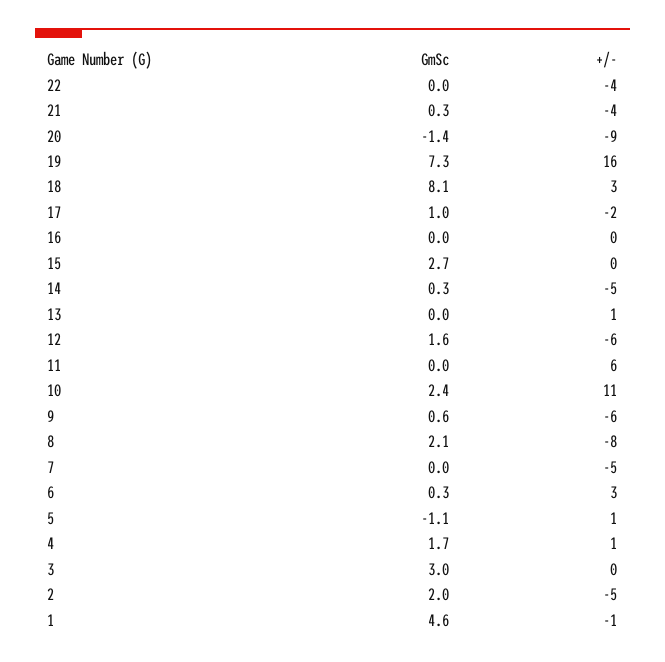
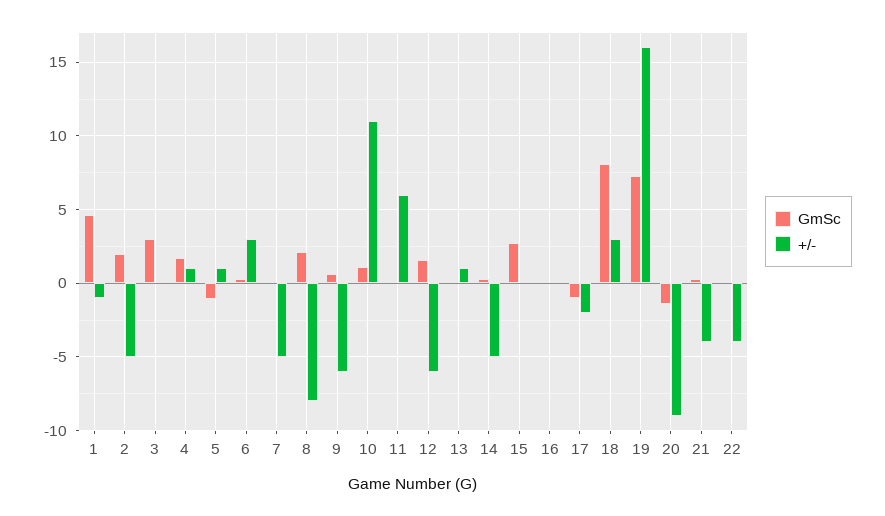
  {
    "GmSc": {
      "22": 0,
      "21": 0.3,
      "20": -1.4,
      "19": 7.3,
      "18": 8.1,
-     "17": 1,
+     "17": -1,
      "16": 0,
      "15": 2.7,
      "14": 0.3,
      "13": 0,
      "12": 1.6,
      "11": 0,
-     "10": 2.4,
+     "10": 1,
      "9": 0.6,
      "8": 2.1,
      "7": 0,
      "6": 0.3,
      "5": -1.1,
      "4": 1.7,
      "3": 3,
      "2": 2,
      "1": 4.6
    },
    "+/-": {
      "22": -4,
      "21": -4,
      "20": -9,
      "19": 16,
      "18": 3,
      "17": -2,
      "16": 0,
      "15": 0,
      "14": -5,
      "13": 1,
      "12": -6,
      "11": 6,
      "10": 11,
      "9": -6,
      "8": -8,
      "7": -5,
      "6": 3,
      "5": 1,
      "4": 1,
      "3": 0,
      "2": -5,
      "1": -1
    }
  }

